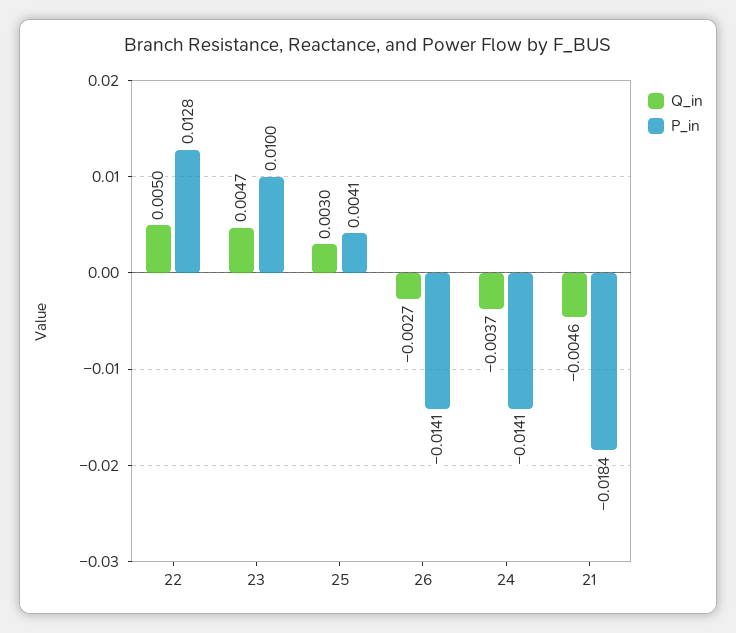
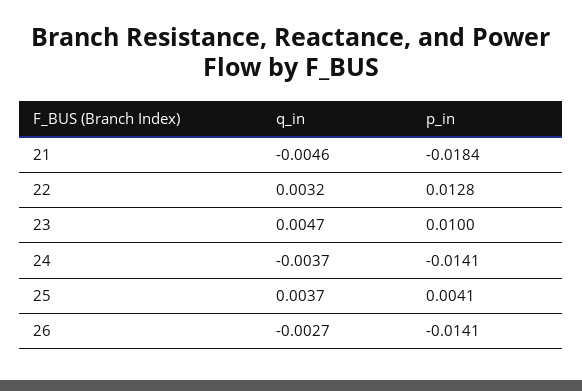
  {
    "Q_in": {
-     "22": 0.005,
+     "22": 0.0032,
      "23": 0.0047,
-     "25": 0.003,
+     "25": 0.0037,
      "26": -0.0027,
      "24": -0.0037,
      "21": -0.0046
    },
    "P_in": {
      "22": 0.0128,
      "23": 0.01,
      "25": 0.0041,
      "26": -0.0141,
      "24": -0.0141,
      "21": -0.0184
    }
  }

